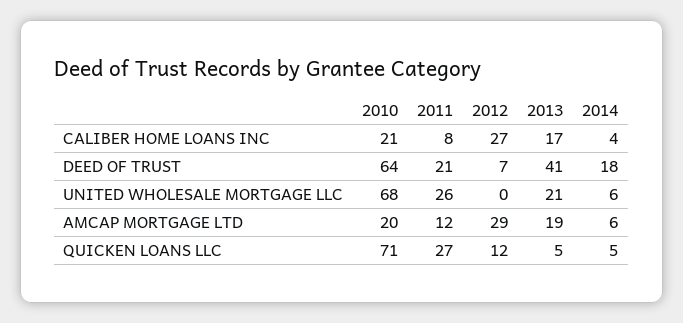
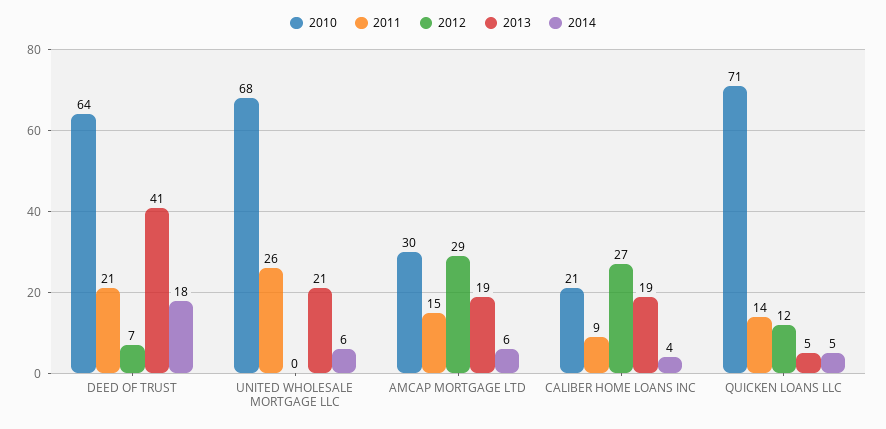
  {
    "2010": {
      "CALIBER HOME LOANS INC": 21,
      "DEED OF TRUST": 64,
      "UNITED WHOLESALE MORTGAGE LLC": 68,
-     "AMCAP MORTGAGE LTD": 20,
+     "AMCAP MORTGAGE LTD": 30,
      "QUICKEN LOANS LLC": 71
    },
    "2011": {
-     "CALIBER HOME LOANS INC": 8,
+     "CALIBER HOME LOANS INC": 9,
      "DEED OF TRUST": 21,
      "UNITED WHOLESALE MORTGAGE LLC": 26,
-     "AMCAP MORTGAGE LTD": 12,
+     "AMCAP MORTGAGE LTD": 15,
-     "QUICKEN LOANS LLC": 27
+     "QUICKEN LOANS LLC": 14
    },
    "2012": {
      "CALIBER HOME LOANS INC": 27,
      "DEED OF TRUST": 7,
      "UNITED WHOLESALE MORTGAGE LLC": 0,
      "AMCAP MORTGAGE LTD": 29,
      "QUICKEN LOANS LLC": 12
    },
    "2013": {
-     "CALIBER HOME LOANS INC": 17,
+     "CALIBER HOME LOANS INC": 19,
      "DEED OF TRUST": 41,
      "UNITED WHOLESALE MORTGAGE LLC": 21,
      "AMCAP MORTGAGE LTD": 19,
      "QUICKEN LOANS LLC": 5
    },
    "2014": {
      "CALIBER HOME LOANS INC": 4,
      "DEED OF TRUST": 18,
      "UNITED WHOLESALE MORTGAGE LLC": 6,
      "AMCAP MORTGAGE LTD": 6,
      "QUICKEN LOANS LLC": 5
    }
  }

